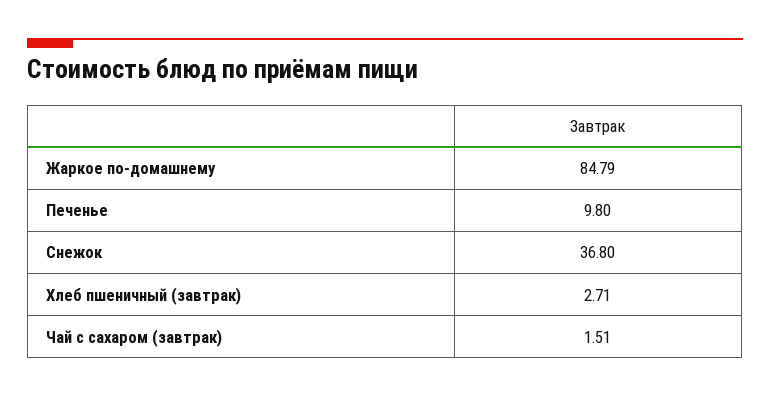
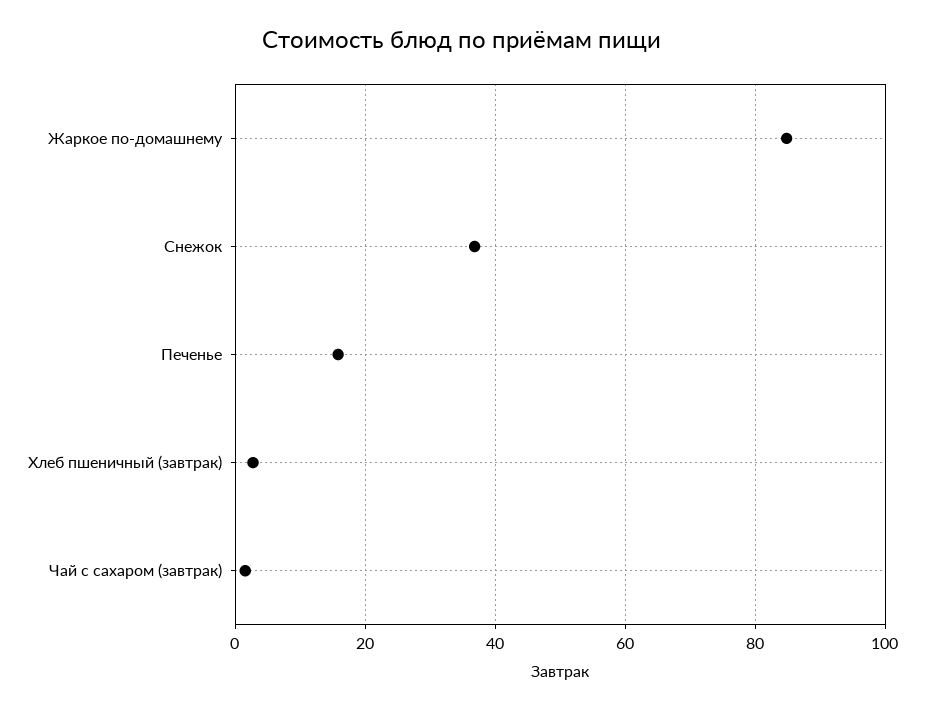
  {
    "Жаркое по-домашнему": 84.79,
-   "Печенье": 9.8,
+   "Печенье": 16,
    "Снежок": 36.8,
    "Хлеб пшеничный (завтрак)": 2.71,
    "Чай с сахаром (завтрак)": 1.51
  }

